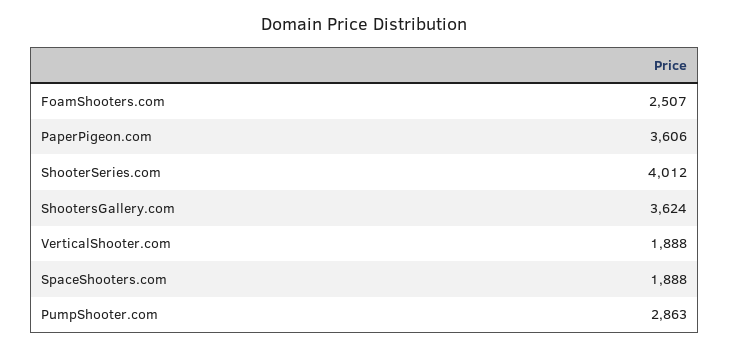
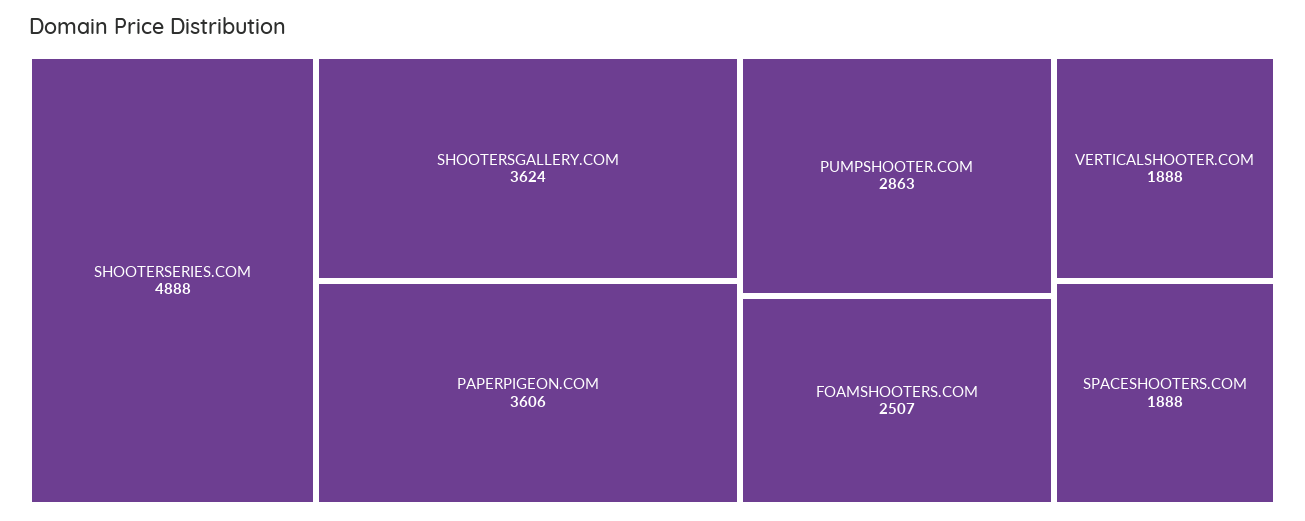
  {
    "FoamShooters.com": 2507,
    "PaperPigeon.com": 3606,
-   "ShooterSeries.com": 4012,
+   "ShooterSeries.com": 4888,
    "ShootersGallery.com": 3624,
    "VerticalShooter.com": 1888,
    "SpaceShooters.com": 1888,
    "PumpShooter.com": 2863
  }

